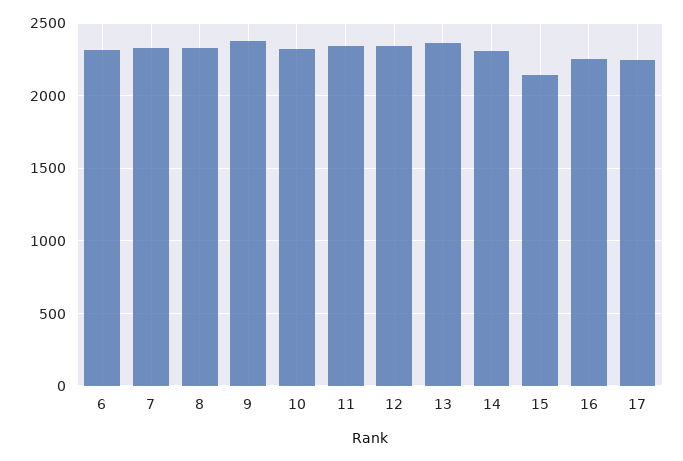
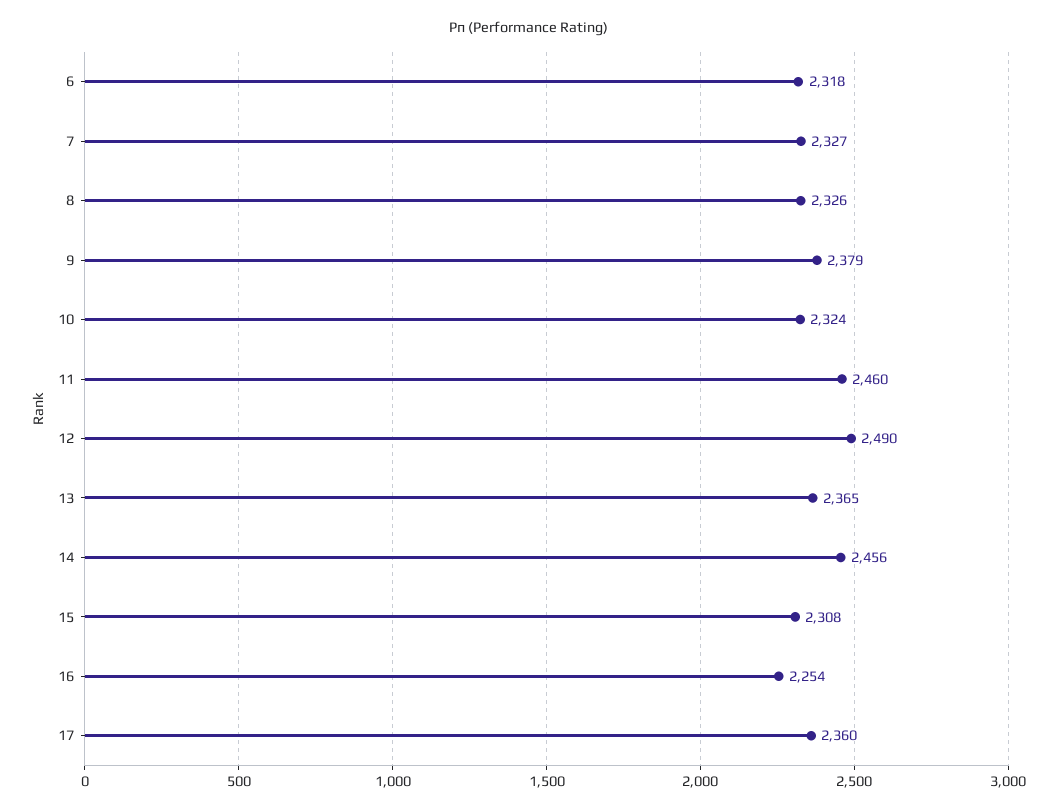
  {
    "6": 2318,
    "7": 2327,
    "8": 2326,
    "9": 2379,
    "10": 2324,
-   "11": 2350,
+   "11": 2460,
-   "12": 2350,
+   "12": 2490,
    "13": 2365,
-   "14": 2300,
+   "14": 2456,
-   "15": 2150,
+   "15": 2308,
    "16": 2254,
-   "17": 2250
+   "17": 2360
  }

